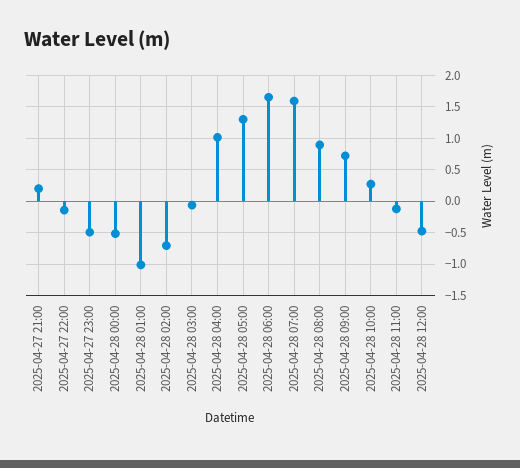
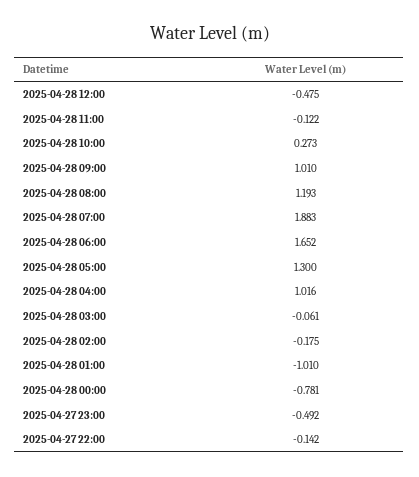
  {
-   "2025-04-27 21:00": 0.2,
    "2025-04-27 22:00": -0.142,
    "2025-04-27 23:00": -0.492,
-   "2025-04-28 00:00": -0.5,
+   "2025-04-28 00:00": -0.781,
    "2025-04-28 01:00": -1.01,
-   "2025-04-28 02:00": -0.7,
+   "2025-04-28 02:00": -0.175,
    "2025-04-28 03:00": -0.061,
    "2025-04-28 04:00": 1.016,
    "2025-04-28 05:00": 1.3,
    "2025-04-28 06:00": 1.652,
-   "2025-04-28 07:00": 1.6,
+   "2025-04-28 07:00": 1.883,
-   "2025-04-28 08:00": 0.9,
+   "2025-04-28 08:00": 1.193,
-   "2025-04-28 09:00": 0.7,
+   "2025-04-28 09:00": 1.01,
    "2025-04-28 10:00": 0.273,
    "2025-04-28 11:00": -0.122,
    "2025-04-28 12:00": -0.475
  }

